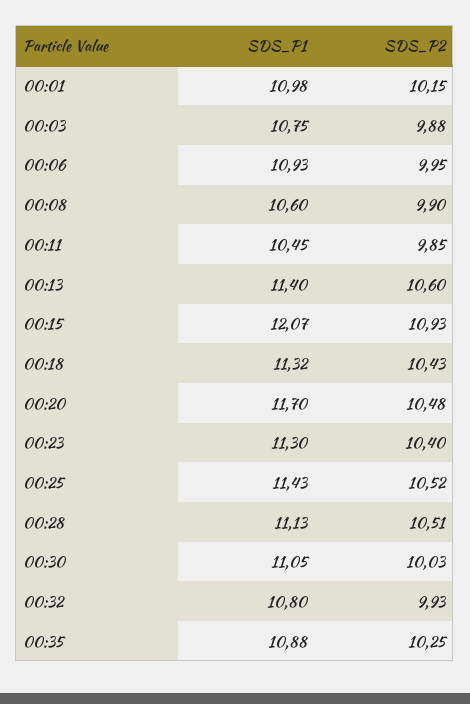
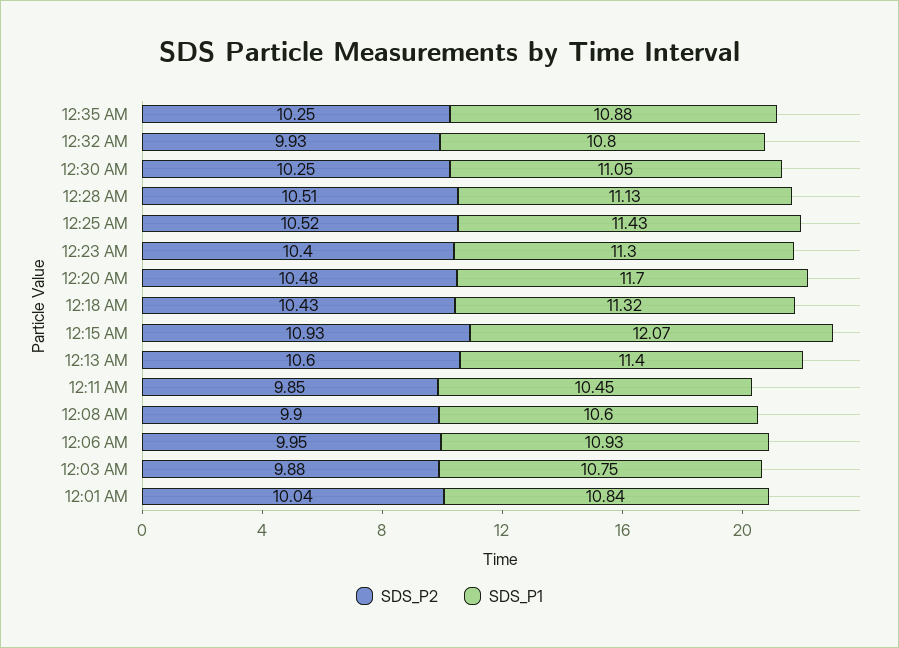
  {
    "SDS_P1": {
-     "00:01": 10.98,
+     "00:01": 10.84,
      "00:03": 10.75,
      "00:06": 10.93,
      "00:08": 10.6,
      "00:11": 10.45,
      "00:13": 11.4,
      "00:15": 12.07,
      "00:18": 11.32,
      "00:20": 11.7,
      "00:23": 11.3,
      "00:25": 11.43,
      "00:28": 11.13,
      "00:30": 11.05,
      "00:32": 10.8,
      "00:35": 10.88
    },
    "SDS_P2": {
-     "00:01": 10.15,
+     "00:01": 10.04,
      "00:03": 9.88,
      "00:06": 9.95,
      "00:08": 9.9,
      "00:11": 9.85,
      "00:13": 10.6,
      "00:15": 10.93,
      "00:18": 10.43,
      "00:20": 10.48,
      "00:23": 10.4,
      "00:25": 10.52,
      "00:28": 10.51,
-     "00:30": 10.03,
+     "00:30": 10.25,
      "00:32": 9.93,
      "00:35": 10.25
    }
  }

